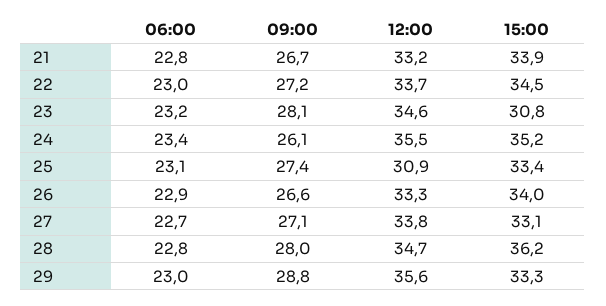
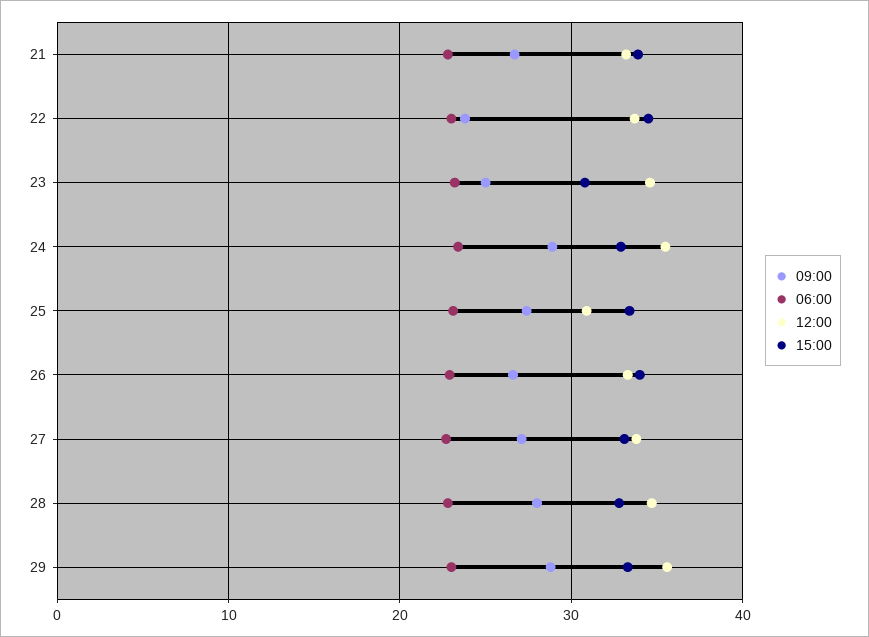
  {
    "06:00": {
      "21": 22.8,
      "22": 23,
      "23": 23.2,
      "24": 23.4,
      "25": 23.1,
      "26": 22.9,
      "27": 22.7,
      "28": 22.8,
      "29": 23
    },
    "09:00": {
      "21": 26.7,
-     "22": 27.2,
+     "22": 24,
-     "23": 28.1,
+     "23": 25,
-     "24": 26.1,
+     "24": 29,
      "25": 27.4,
      "26": 26.6,
      "27": 27.1,
      "28": 28,
      "29": 28.8
    },
    "12:00": {
      "21": 33.2,
      "22": 33.7,
      "23": 34.6,
      "24": 35.5,
      "25": 30.9,
      "26": 33.3,
      "27": 33.8,
      "28": 34.7,
      "29": 35.6
    },
    "15:00": {
      "21": 33.9,
      "22": 34.5,
      "23": 30.8,
-     "24": 35.2,
+     "24": 33,
      "25": 33.4,
      "26": 34,
      "27": 33.1,
-     "28": 36.2,
+     "28": 33,
      "29": 33.3
    }
  }

